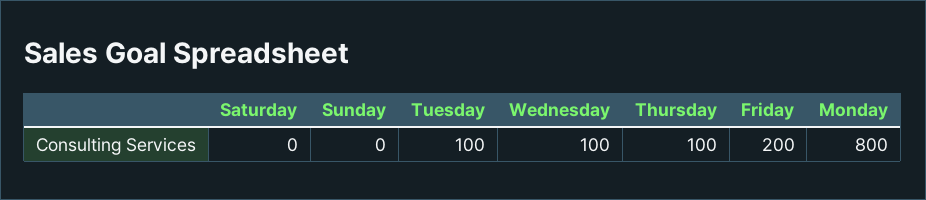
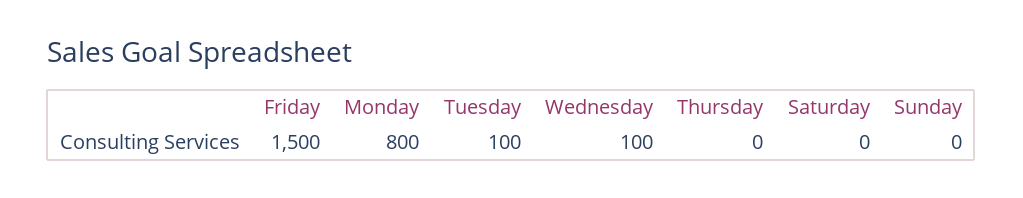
  {
    "Saturday": 0,
    "Sunday": 0,
    "Tuesday": 100,
    "Wednesday": 100,
-   "Thursday": 100,
+   "Thursday": 0,
-   "Friday": 200,
+   "Friday": 1500,
    "Monday": 800
  }

